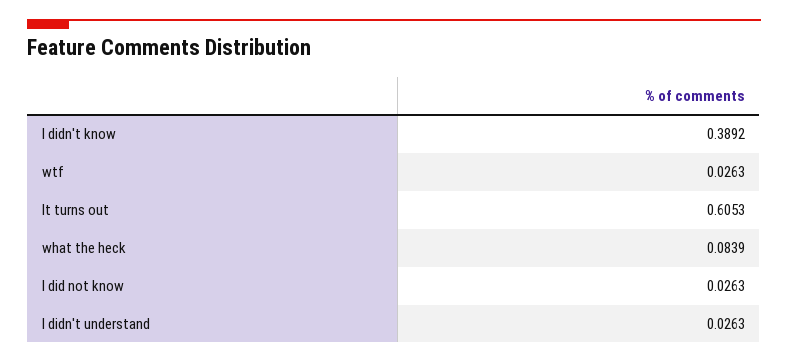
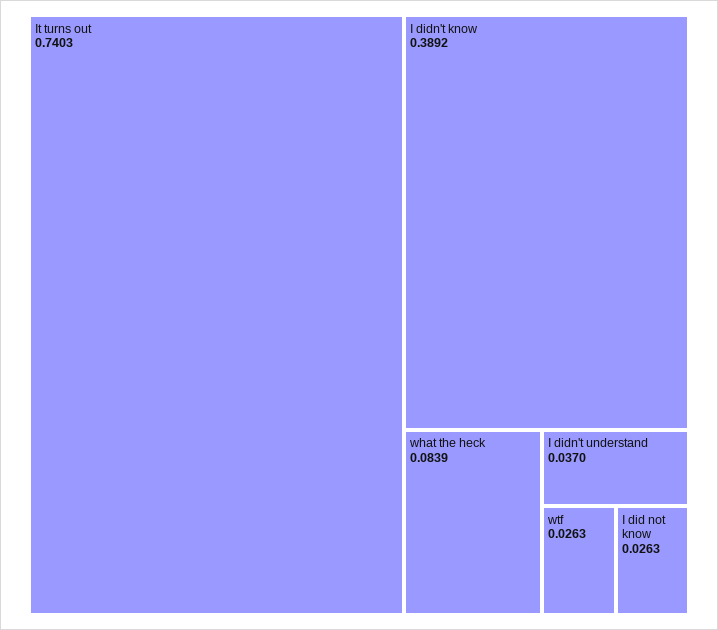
  {
    "I didn't know": 0.3892,
    "wtf": 0.0263,
-   "It turns out": 0.6053,
+   "It turns out": 0.7403,
    "what the heck": 0.0839,
    "I did not know": 0.0263,
-   "I didn't understand": 0.0263
+   "I didn't understand": 0.037
  }

